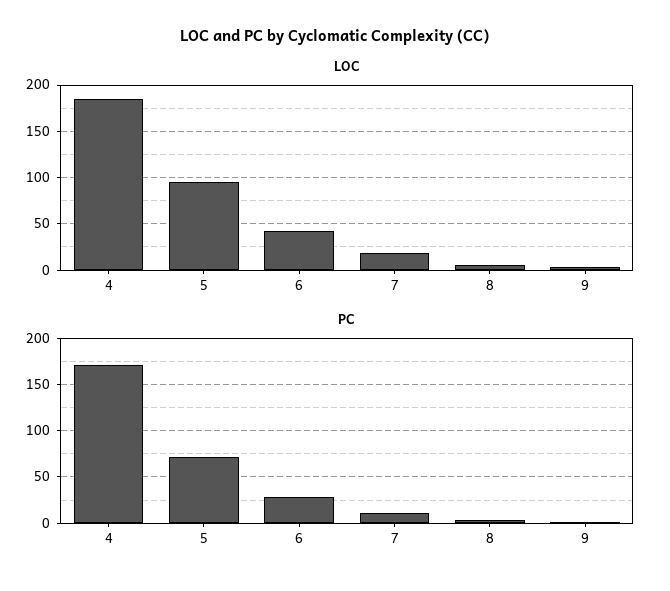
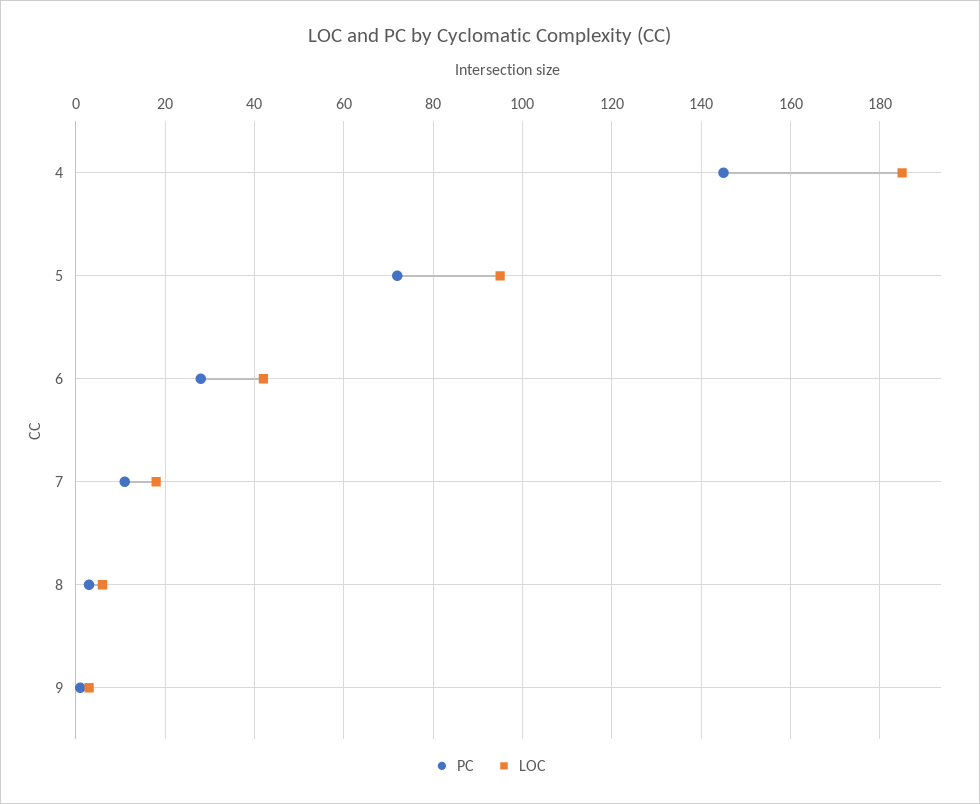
  {
    "LOC": {
      "4": 185,
      "5": 95,
      "6": 40,
      "7": 20,
      "8": 5,
      "9": 5
    },
    "PC": {
-     "4": 170,
+     "4": 145,
      "5": 70,
      "6": 30,
      "7": 10,
      "8": 5,
      "9": 0
    }
  }

